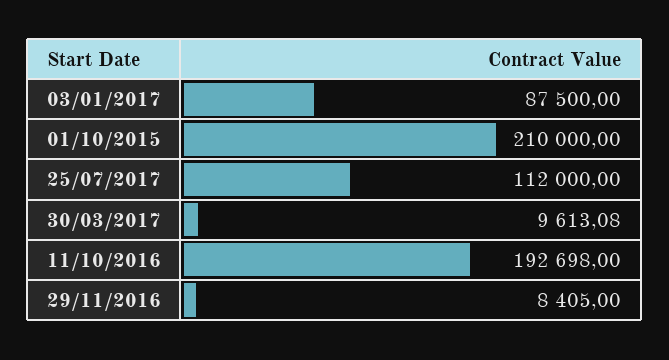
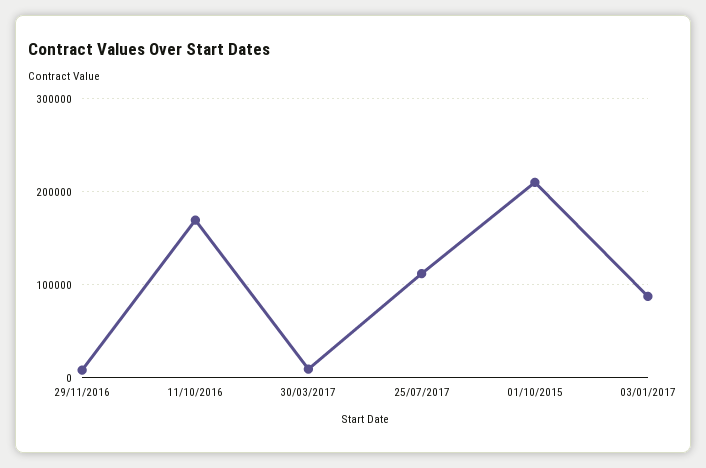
  {
    "03/01/2017": 87500,
    "01/10/2015": 210000,
    "25/07/2017": 112000,
    "30/03/2017": 9613.08,
-   "11/10/2016": 192698,
+   "11/10/2016": 170000,
    "29/11/2016": 8405
  }

